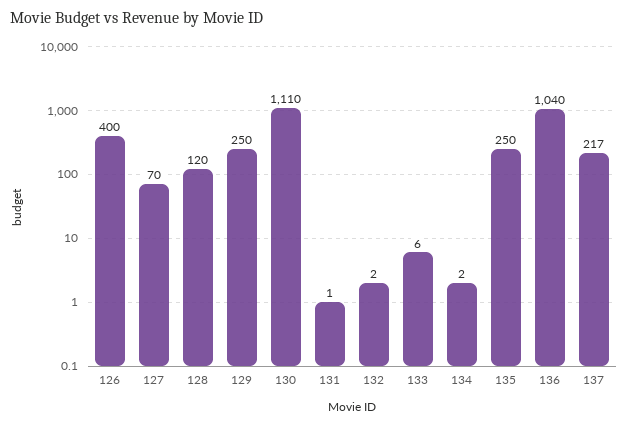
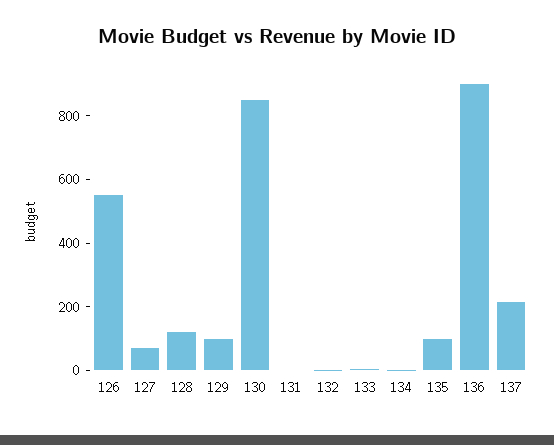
  {
-   "126": 400,
+   "126": 550,
    "127": 70,
    "128": 120,
-   "129": 250,
+   "129": 100,
-   "130": 1110,
+   "130": 850,
    "131": 1,
    "132": 2,
    "133": 6,
    "134": 2,
-   "135": 250,
+   "135": 100,
-   "136": 1040,
+   "136": 900,
    "137": 217
  }

